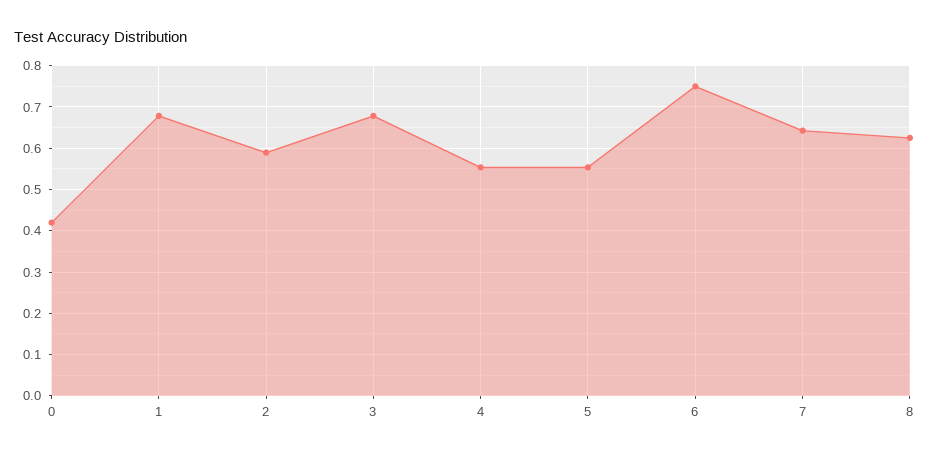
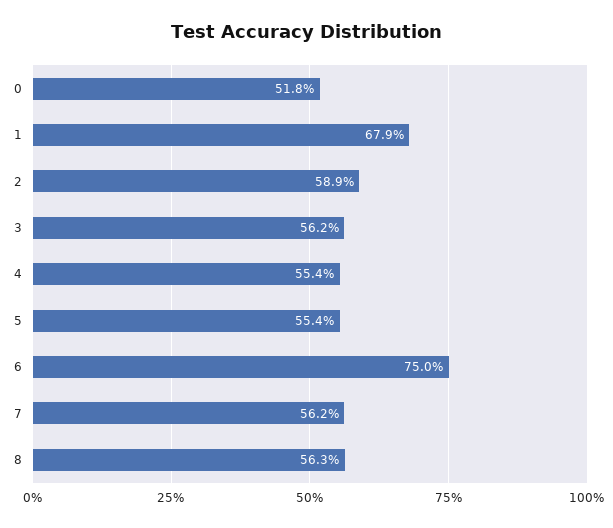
  {
-   "0": 0.42,
+   "0": 0.518,
    "1": 0.679,
    "2": 0.589,
-   "3": 0.68,
+   "3": 0.562,
    "4": 0.554,
    "5": 0.554,
    "6": 0.75,
-   "7": 0.64,
+   "7": 0.562,
-   "8": 0.62
+   "8": 0.563
  }

